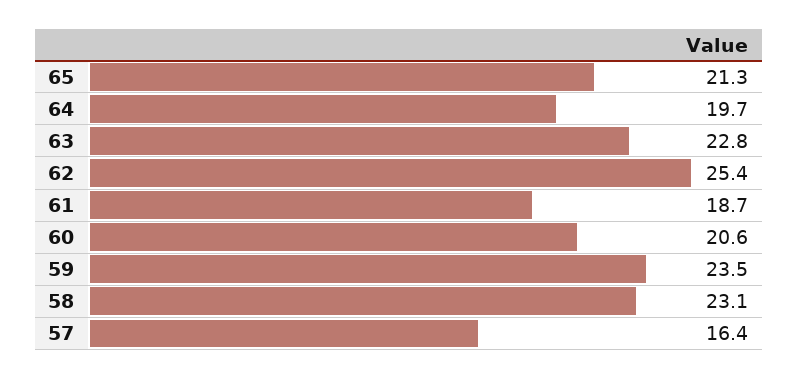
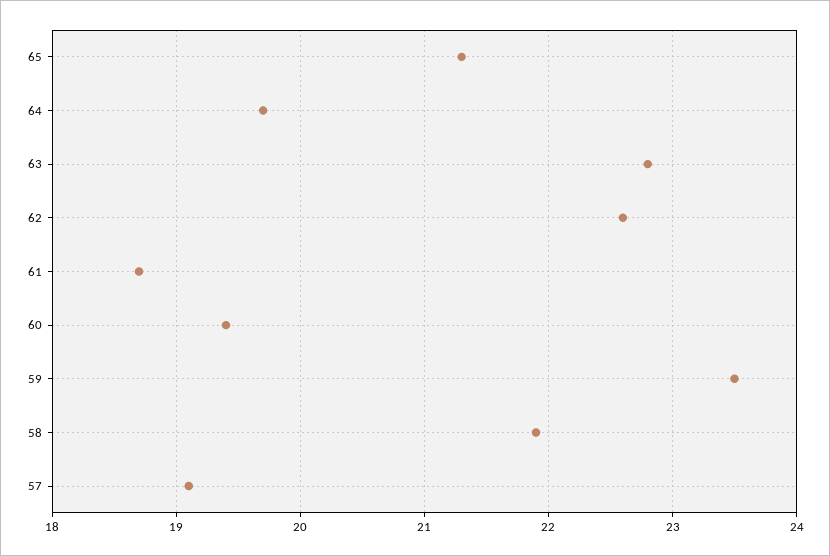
  {
    "65": 21.3,
    "64": 19.7,
    "63": 22.8,
-   "62": 25.4,
+   "62": 22.6,
    "61": 18.7,
-   "60": 20.6,
+   "60": 19.4,
    "59": 23.5,
-   "58": 23.1,
+   "58": 21.9,
-   "57": 16.4
+   "57": 19.1
  }

